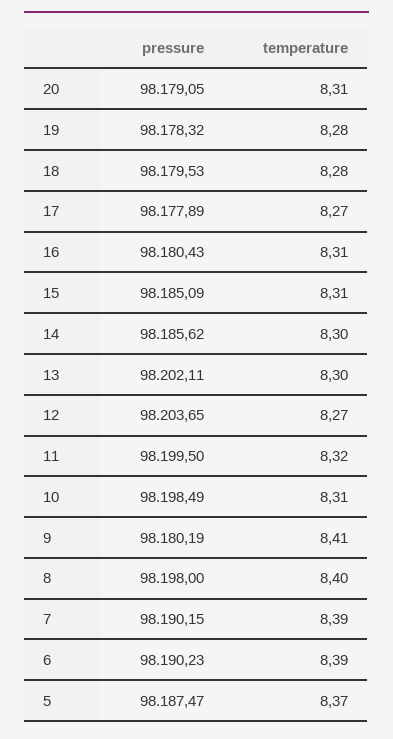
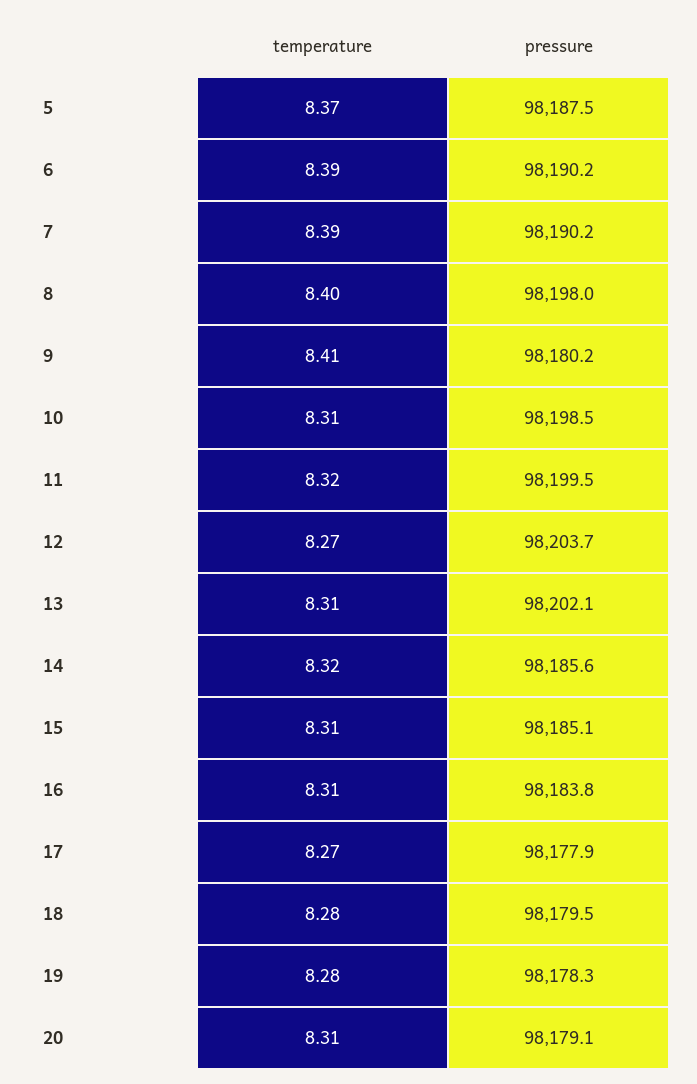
  {
    "pressure": {
      "20": 98179.05,
      "19": 98178.32,
      "18": 98179.53,
      "17": 98177.89,
-     "16": 98180.43,
+     "16": 98183.8,
      "15": 98185.09,
      "14": 98185.62,
      "13": 98202.11,
      "12": 98203.65,
      "11": 98199.5,
      "10": 98198.49,
      "9": 98180.19,
      "8": 98198,
      "7": 98190.15,
      "6": 98190.23,
      "5": 98187.47
    },
    "temperature": {
      "20": 8.31,
      "19": 8.28,
      "18": 8.28,
      "17": 8.27,
      "16": 8.31,
      "15": 8.31,
-     "14": 8.3,
+     "14": 8.32,
-     "13": 8.3,
+     "13": 8.31,
      "12": 8.27,
      "11": 8.32,
      "10": 8.31,
      "9": 8.41,
      "8": 8.4,
      "7": 8.39,
      "6": 8.39,
      "5": 8.37
    }
  }

